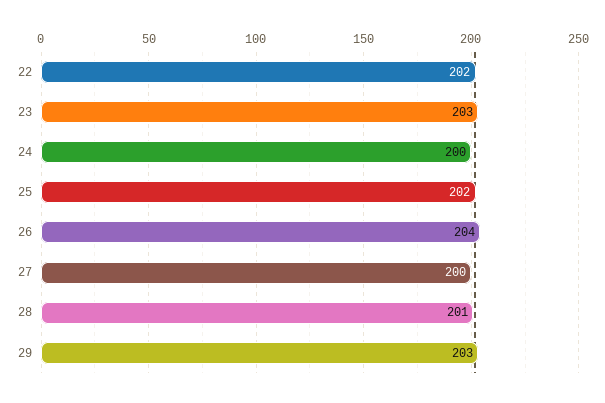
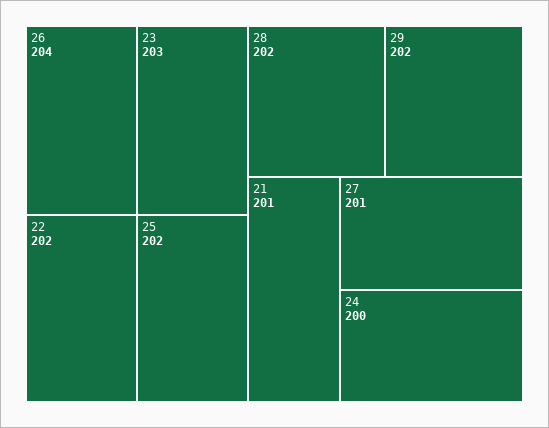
  {
    "22": 202,
    "23": 203,
    "24": 200,
    "25": 202,
    "26": 204,
-   "27": 200,
+   "27": 201,
-   "28": 201,
+   "28": 202,
-   "29": 203
+   "29": 202,
+   "21": 201
  }

